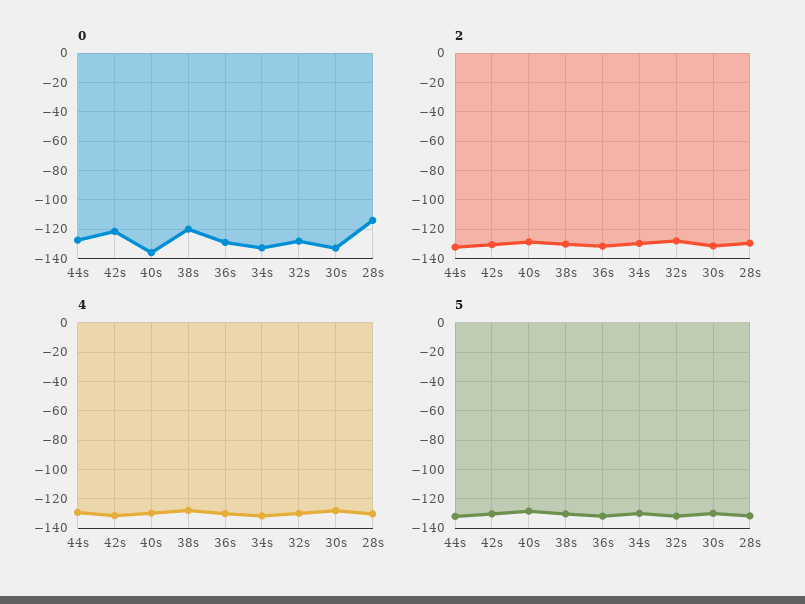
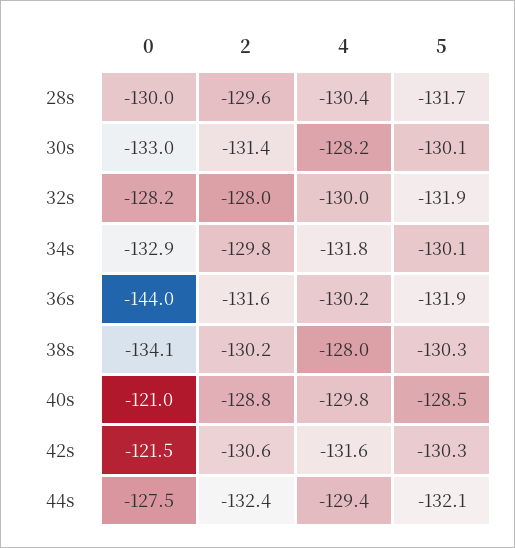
  {
    "0": {
      "44s": -127.5,
      "42s": -121.5,
-     "40s": -135,
+     "40s": -121,
-     "38s": -120,
+     "38s": -134.1,
-     "36s": -130,
+     "36s": -144,
      "34s": -132.9,
      "32s": -128.2,
      "30s": -133,
-     "28s": -115
+     "28s": -130
    },
    "2": {
      "44s": -132.4,
      "42s": -130.6,
      "40s": -128.8,
      "38s": -130.2,
      "36s": -131.6,
      "34s": -129.8,
      "32s": -128,
      "30s": -131.4,
      "28s": -129.6
    },
    "4": {
      "44s": -129.4,
      "42s": -131.6,
      "40s": -129.8,
      "38s": -128,
      "36s": -130.2,
      "34s": -131.8,
      "32s": -130,
      "30s": -128.2,
      "28s": -130.4
    },
    "5": {
      "44s": -132.1,
      "42s": -130.3,
      "40s": -128.5,
      "38s": -130.3,
      "36s": -131.9,
      "34s": -130.1,
      "32s": -131.9,
      "30s": -130.1,
      "28s": -131.7
    }
  }

